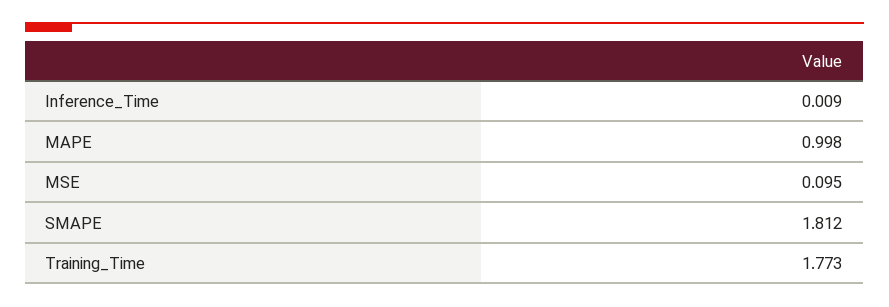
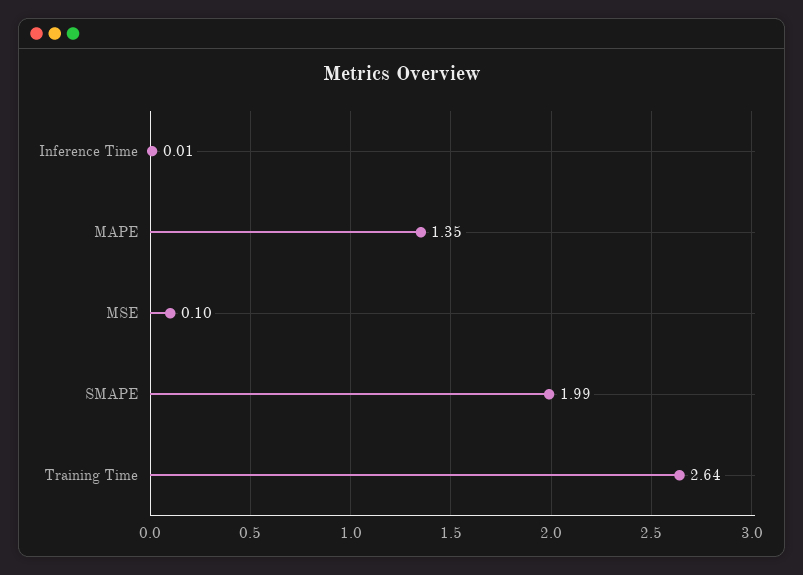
  {
    "Inference_Time": 0.009,
-   "MAPE": 0.998,
+   "MAPE": 1.35,
    "MSE": 0.095,
-   "SMAPE": 1.812,
+   "SMAPE": 1.99,
-   "Training_Time": 1.773
+   "Training_Time": 2.64
  }

